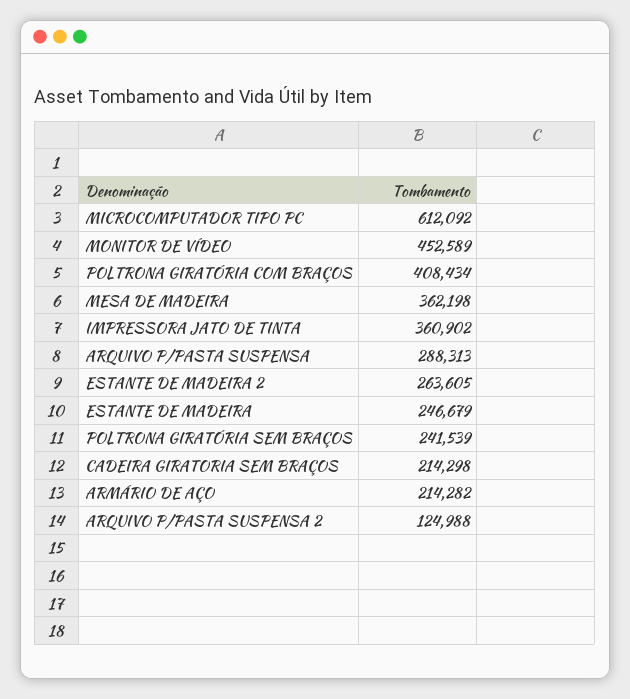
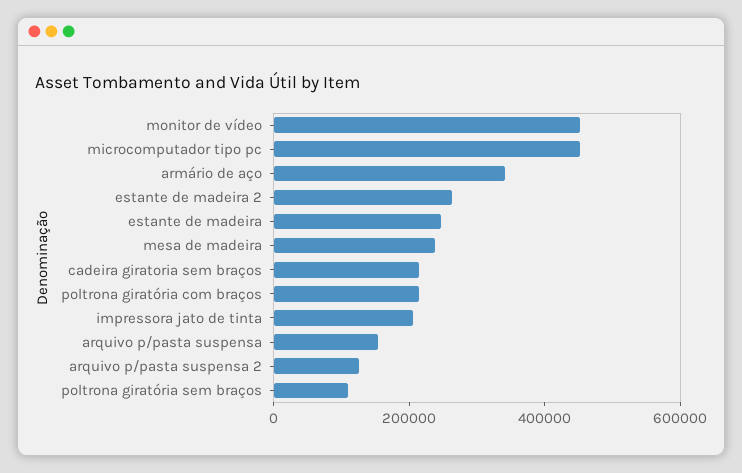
  {
-   "MICROCOMPUTADOR TIPO PC": 612092,
+   "MICROCOMPUTADOR TIPO PC": 450000,
    "MONITOR DE VÍDEO": 452589,
-   "POLTRONA GIRATÓRIA COM BRAÇOS": 408434,
+   "POLTRONA GIRATÓRIA COM BRAÇOS": 200000,
-   "MESA DE MADEIRA": 362198,
+   "MESA DE MADEIRA": 250000,
-   "IMPRESSORA JATO DE TINTA": 360902,
+   "IMPRESSORA JATO DE TINTA": 200000,
-   "ARQUIVO P/PASTA SUSPENSA": 288313,
+   "ARQUIVO P/PASTA SUSPENSA": 150000,
    "ESTANTE DE MADEIRA 2": 263605,
    "ESTANTE DE MADEIRA": 246679,
-   "POLTRONA GIRATÓRIA SEM BRAÇOS": 241539,
+   "POLTRONA GIRATÓRIA SEM BRAÇOS": 100000,
    "CADEIRA GIRATORIA SEM BRAÇOS": 214298,
-   "ARMÁRIO DE AÇO": 214282,
+   "ARMÁRIO DE AÇO": 350000,
    "ARQUIVO P/PASTA SUSPENSA 2": 124988
  }

